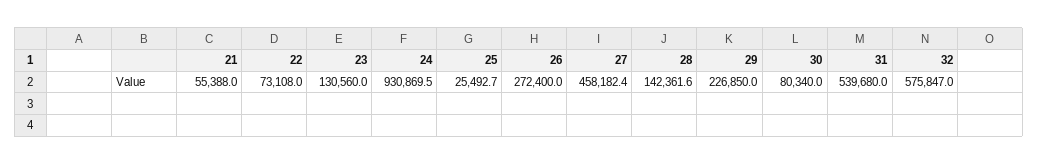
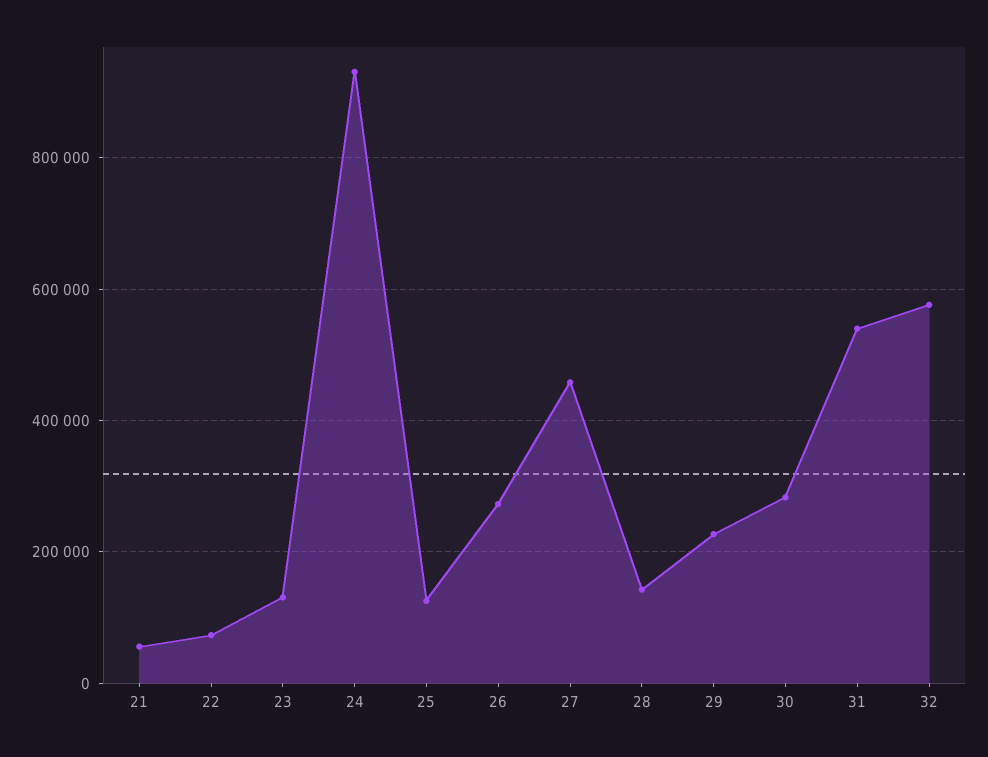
  {
    "21": 55388,
    "22": 73108,
    "23": 130560,
    "24": 930869.5,
-   "25": 25492.7,
+   "25": 120000,
    "26": 272400,
    "27": 458182.4,
    "28": 142361.6,
    "29": 226850,
-   "30": 80340,
+   "30": 280000,
    "31": 539680,
    "32": 575847
  }

